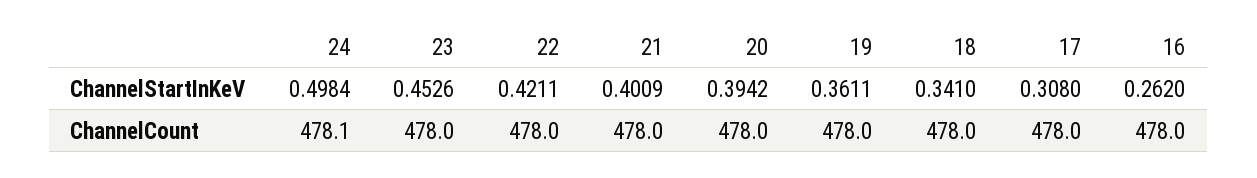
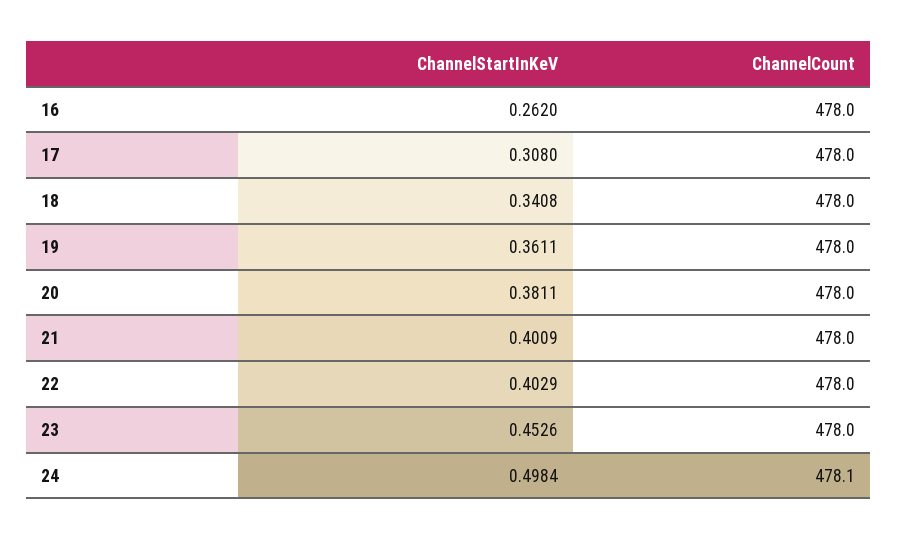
  {
    "24": {
      "ChannelStartInKeV": 0.4984,
      "ChannelCount": 478.1
    },
    "23": {
      "ChannelStartInKeV": 0.4526,
      "ChannelCount": 478
    },
    "22": {
-     "ChannelStartInKeV": 0.4211,
+     "ChannelStartInKeV": 0.4029,
      "ChannelCount": 478
    },
    "21": {
      "ChannelStartInKeV": 0.4009,
      "ChannelCount": 478
    },
    "20": {
-     "ChannelStartInKeV": 0.3942,
+     "ChannelStartInKeV": 0.3811,
      "ChannelCount": 478
    },
    "19": {
      "ChannelStartInKeV": 0.3611,
      "ChannelCount": 478
    },
    "18": {
-     "ChannelStartInKeV": 0.341,
+     "ChannelStartInKeV": 0.3408,
      "ChannelCount": 478
    },
    "17": {
      "ChannelStartInKeV": 0.308,
      "ChannelCount": 478
    },
    "16": {
      "ChannelStartInKeV": 0.262,
      "ChannelCount": 478
    }
  }

